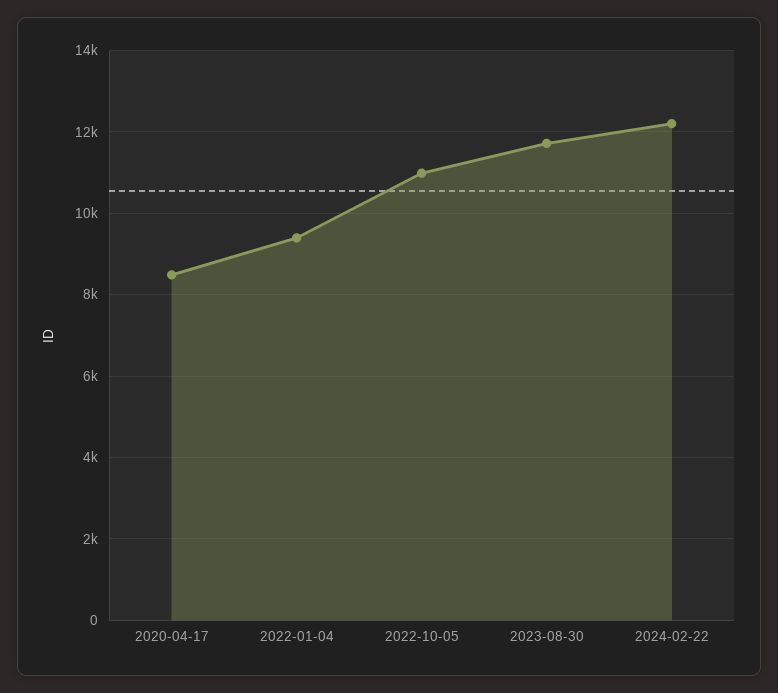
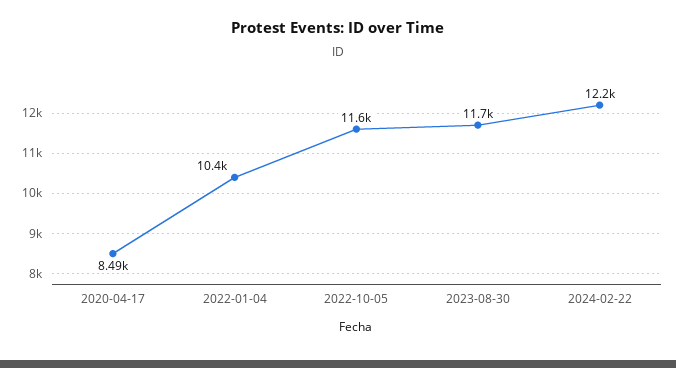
  {
    "2020-04-17": 8490,
-   "2022-01-04": 9400,
+   "2022-01-04": 10400,
-   "2022-10-05": 11000,
+   "2022-10-05": 11600,
    "2023-08-30": 11700,
    "2024-02-22": 12200
  }

